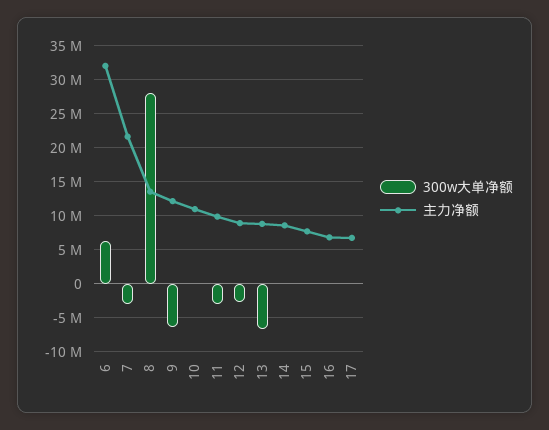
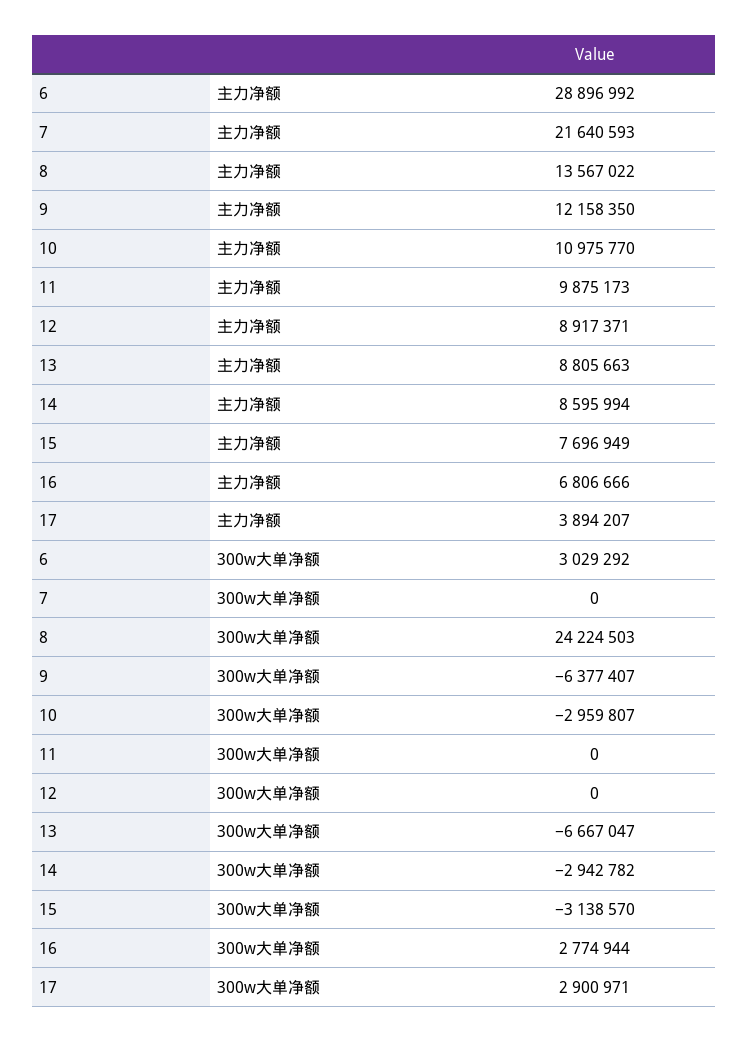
  {
    "300w大单净额": {
-     "6": 6000000,
+     "6": 3029292,
-     "7": -3000000,
+     "7": 0,
-     "8": 28000000,
+     "8": 24224503,
      "9": -6377407,
-     "10": 0,
+     "10": -2959807,
-     "11": -3000000,
+     "11": 0,
-     "12": -3000000,
+     "12": 0,
      "13": -6667047,
-     "14": 0,
+     "14": -2942782,
-     "15": 0,
+     "15": -3138570,
-     "16": 0,
+     "16": 2774944,
-     "17": 0
+     "17": 2900971
    },
    "主力净额": {
-     "6": 32000000,
+     "6": 28896992,
      "7": 21640593,
      "8": 13567022,
      "9": 12158350,
      "10": 10975770,
      "11": 9875173,
      "12": 8917371,
      "13": 8805663,
      "14": 8595994,
      "15": 7696949,
      "16": 6806666,
-     "17": 7000000
+     "17": 3894207
    }
  }

